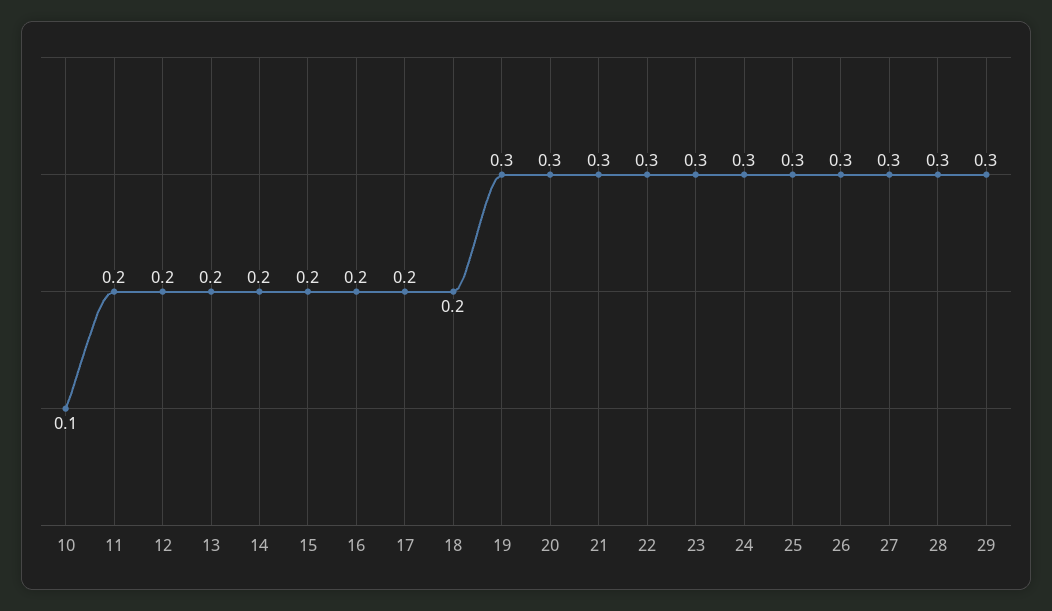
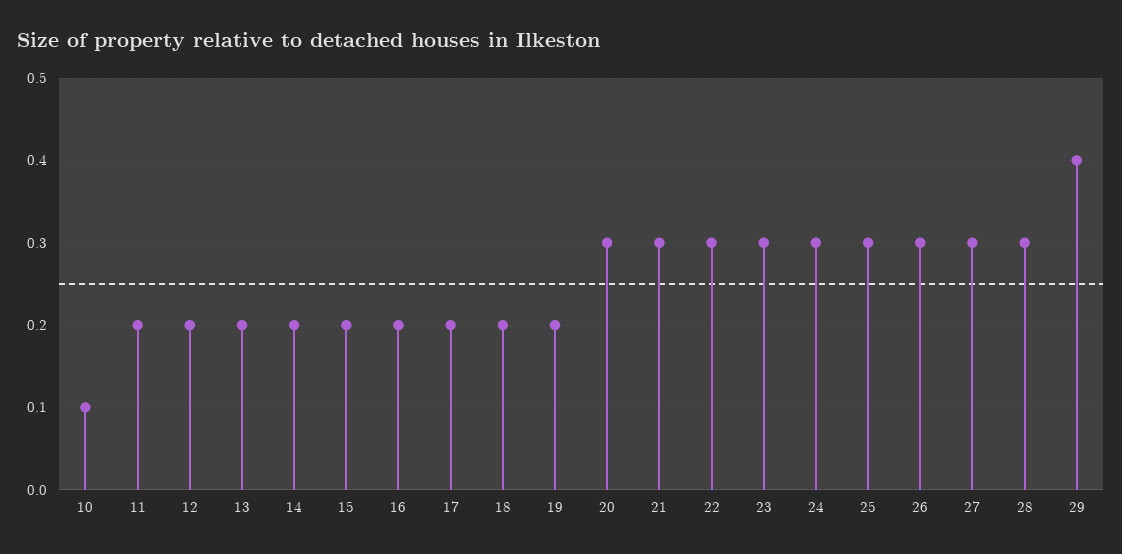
  {
    "10": 0.1,
    "11": 0.2,
    "12": 0.2,
    "13": 0.2,
    "14": 0.2,
    "15": 0.2,
    "16": 0.2,
    "17": 0.2,
    "18": 0.2,
-   "19": 0.3,
+   "19": 0.2,
    "20": 0.3,
    "21": 0.3,
    "22": 0.3,
    "23": 0.3,
    "24": 0.3,
    "25": 0.3,
    "26": 0.3,
    "27": 0.3,
    "28": 0.3,
-   "29": 0.3
+   "29": 0.4
  }

